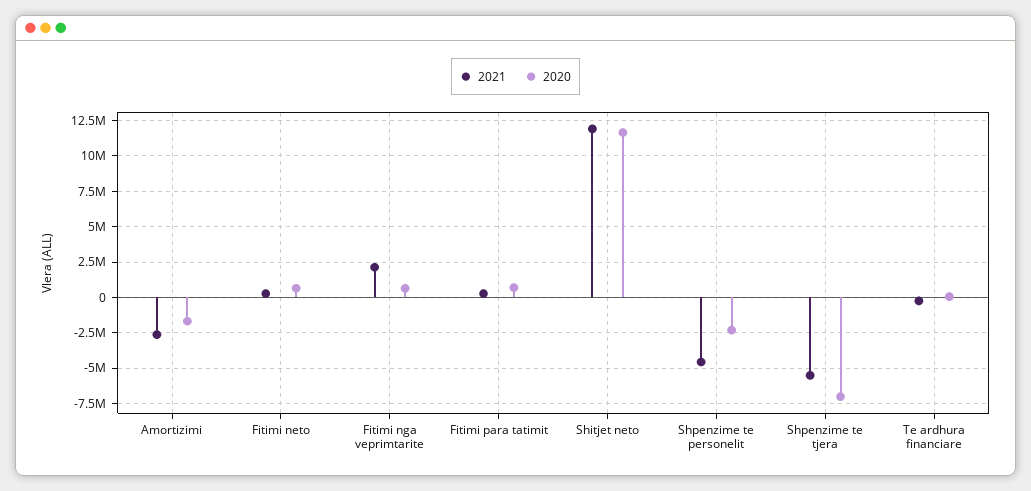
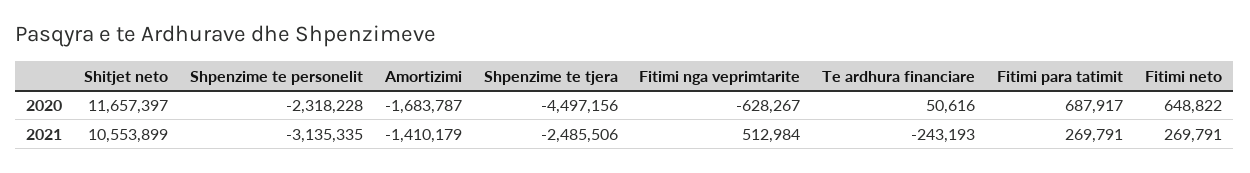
  {
    "2021": {
-     "Amortizimi": -2500000,
+     "Amortizimi": -1410179,
      "Fitimi neto": 269791,
-     "Fitimi nga veprimtarite": 2000000,
+     "Fitimi nga veprimtarite": 512984,
      "Fitimi para tatimit": 269791,
-     "Shitjet neto": 12000000,
+     "Shitjet neto": 10553899,
-     "Shpenzime te personelit": -4500000,
+     "Shpenzime te personelit": -3135335,
-     "Shpenzime te tjera": -5500000,
+     "Shpenzime te tjera": -2485506,
      "Te ardhura financiare": -243193
    },
    "2020": {
      "Amortizimi": -1683787,
      "Fitimi neto": 648822,
-     "Fitimi nga veprimtarite": 500000,
+     "Fitimi nga veprimtarite": -628267,
      "Fitimi para tatimit": 687917,
      "Shitjet neto": 11657397,
      "Shpenzime te personelit": -2318228,
-     "Shpenzime te tjera": -7000000,
+     "Shpenzime te tjera": -4497156,
      "Te ardhura financiare": 50616
    }
  }

